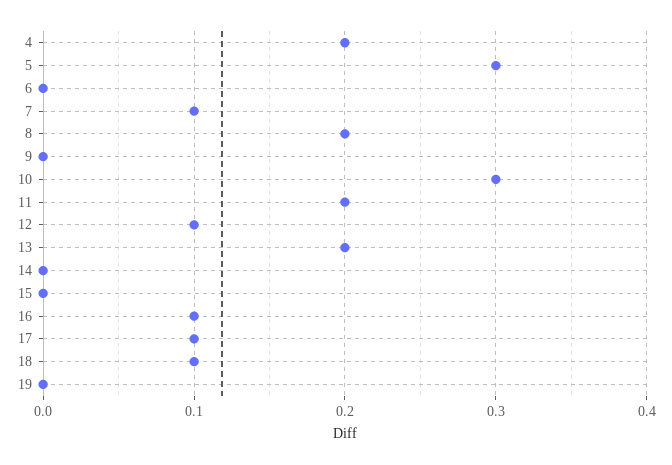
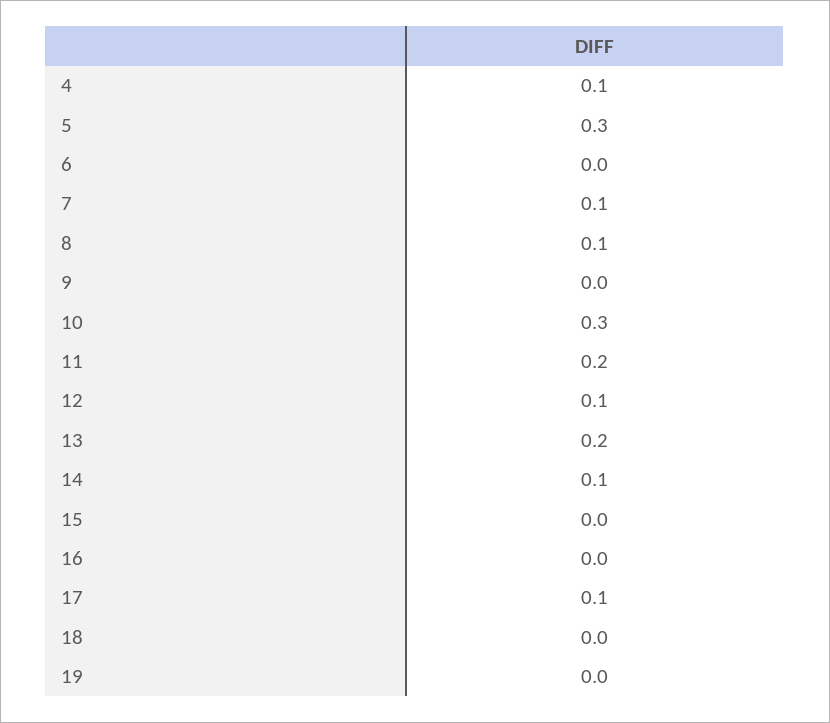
  {
-   "4": 0.2,
+   "4": 0.1,
    "5": 0.3,
    "6": 0,
    "7": 0.1,
-   "8": 0.2,
+   "8": 0.1,
    "9": 0,
    "10": 0.3,
    "11": 0.2,
    "12": 0.1,
    "13": 0.2,
-   "14": 0,
+   "14": 0.1,
    "15": 0,
-   "16": 0.1,
+   "16": 0,
    "17": 0.1,
-   "18": 0.1,
+   "18": 0,
    "19": 0
  }

